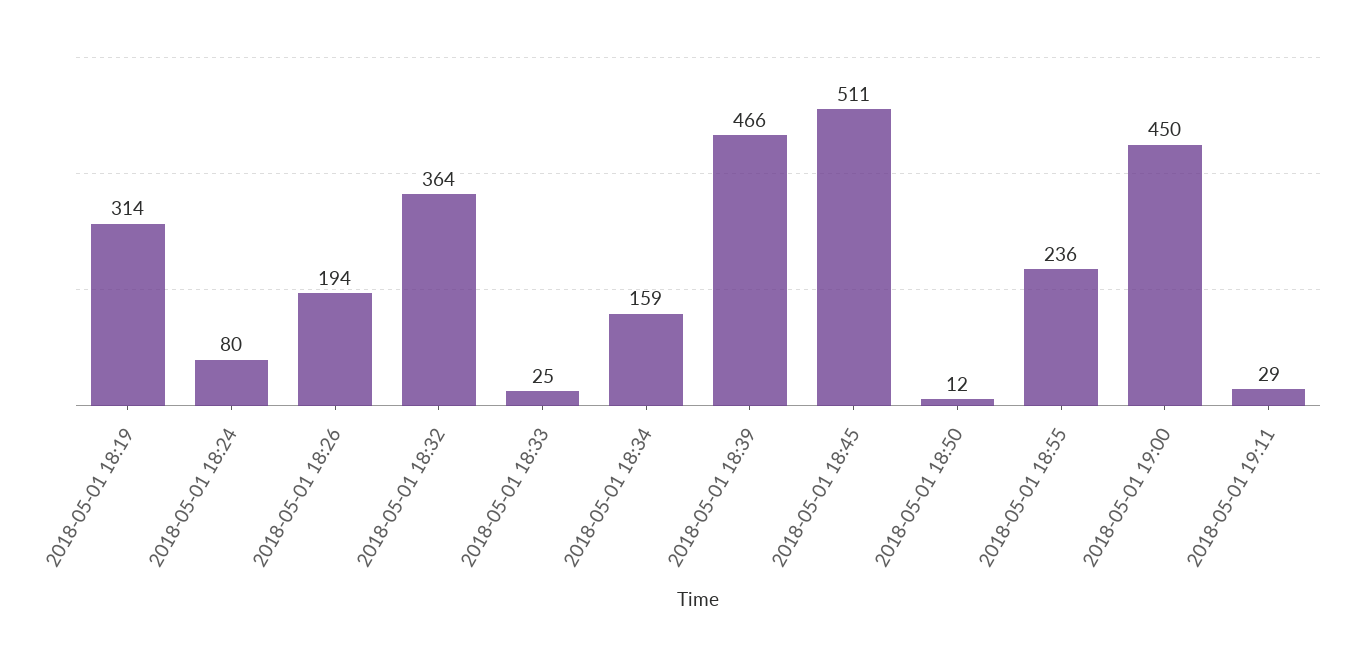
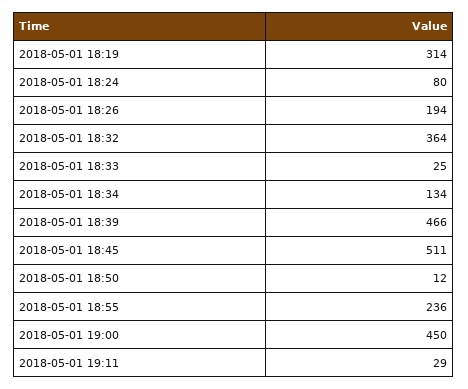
  {
    "2018-05-01 18:19": 314,
    "2018-05-01 18:24": 80,
    "2018-05-01 18:26": 194,
    "2018-05-01 18:32": 364,
    "2018-05-01 18:33": 25,
-   "2018-05-01 18:34": 159,
+   "2018-05-01 18:34": 134,
    "2018-05-01 18:39": 466,
    "2018-05-01 18:45": 511,
    "2018-05-01 18:50": 12,
    "2018-05-01 18:55": 236,
    "2018-05-01 19:00": 450,
    "2018-05-01 19:11": 29
  }

